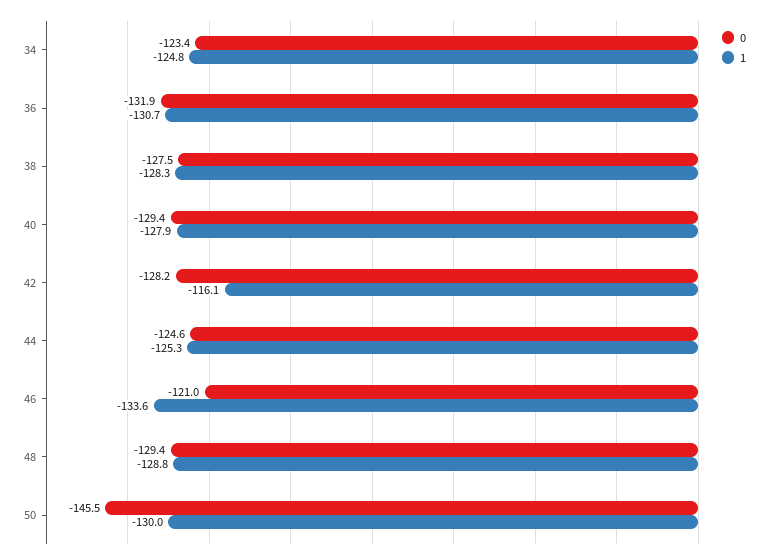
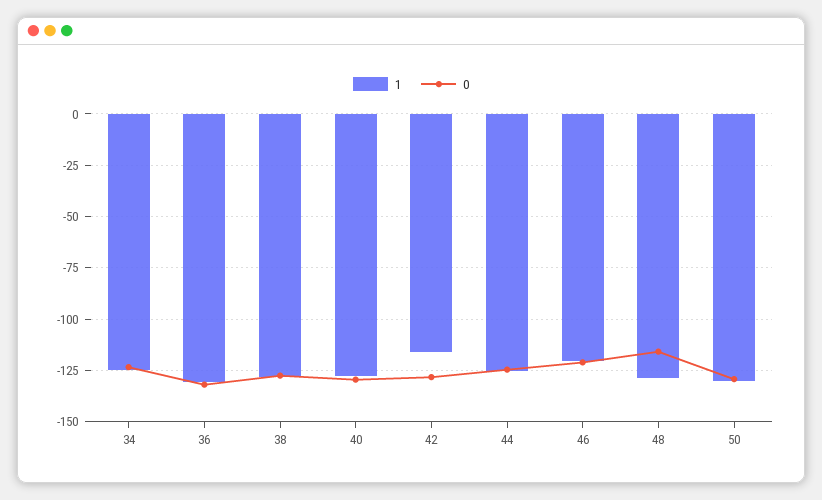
  {
    "0": {
      "34": -123.4,
      "36": -131.9,
      "38": -127.5,
      "40": -129.4,
      "42": -128.2,
      "44": -124.6,
      "46": -121,
-     "48": -129.4,
+     "48": -115,
-     "50": -145.5
+     "50": -130
    },
    "1": {
      "34": -124.8,
      "36": -130.7,
      "38": -128.3,
      "40": -127.9,
      "42": -116.1,
      "44": -125.3,
-     "46": -133.6,
+     "46": -120,
      "48": -128.8,
      "50": -130
    }
  }

